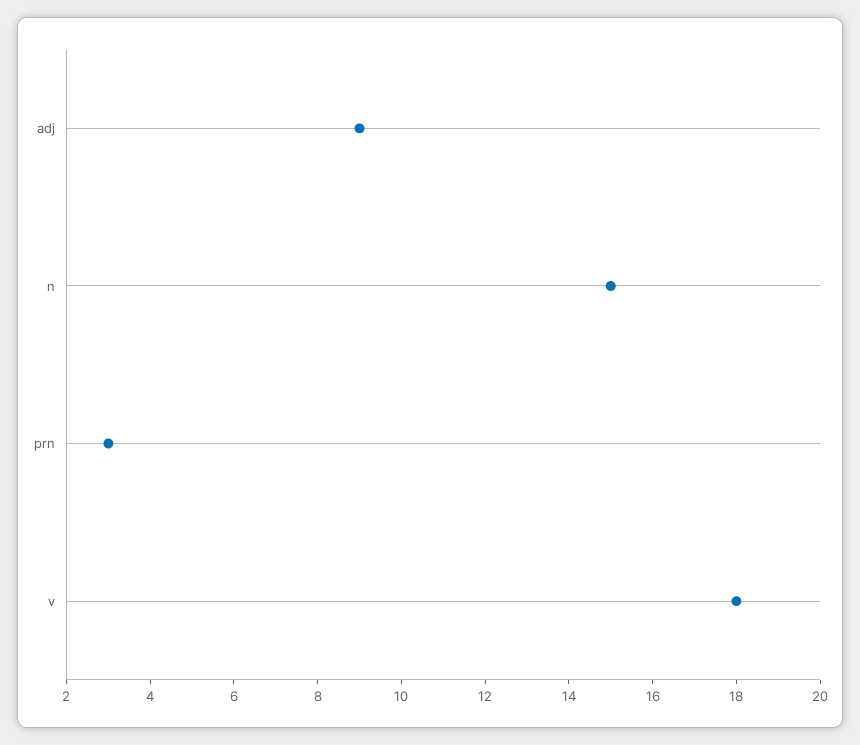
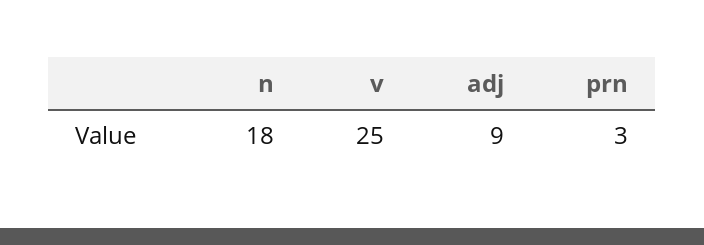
  {
    "adj": 9,
-   "n": 15,
+   "n": 18,
    "prn": 3,
-   "v": 18
+   "v": 25
  }

